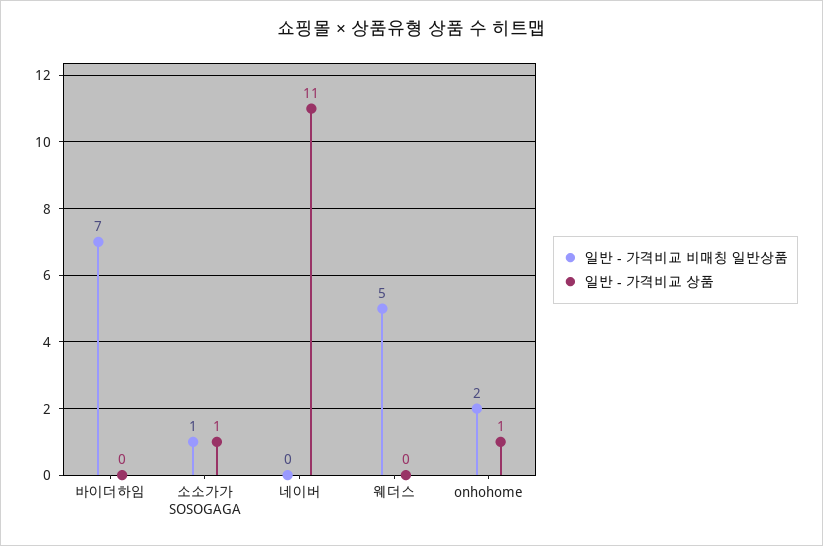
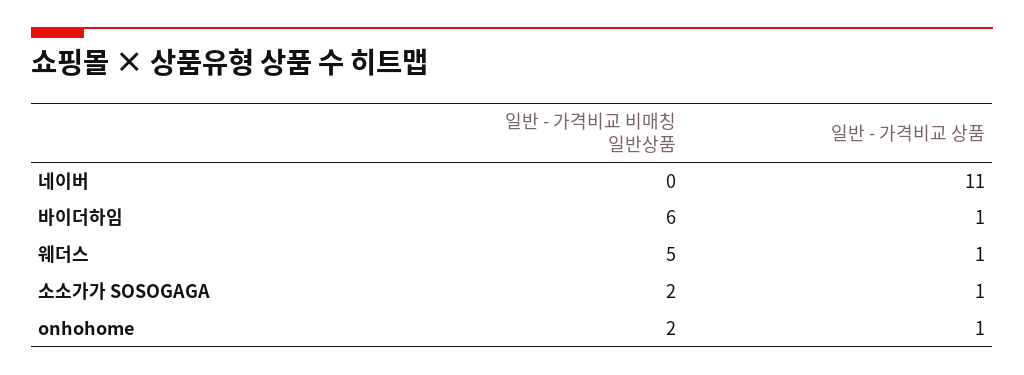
  {
    "일반 - 가격비교 비매칭 일반상품": {
-     "바이더하임": 7,
+     "바이더하임": 6,
-     "소소가가 SOSOGAGA": 1,
+     "소소가가 SOSOGAGA": 2,
      "네이버": 0,
      "웨더스": 5,
      "onhohome": 2
    },
    "일반 - 가격비교 상품": {
-     "바이더하임": 0,
+     "바이더하임": 1,
      "소소가가 SOSOGAGA": 1,
      "네이버": 11,
-     "웨더스": 0,
+     "웨더스": 1,
      "onhohome": 1
    }
  }

